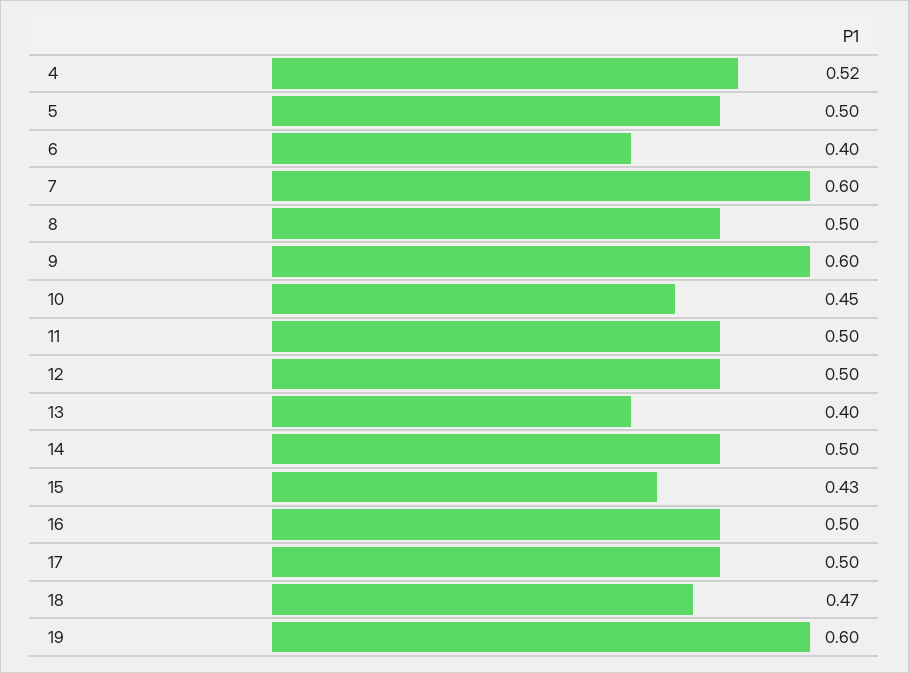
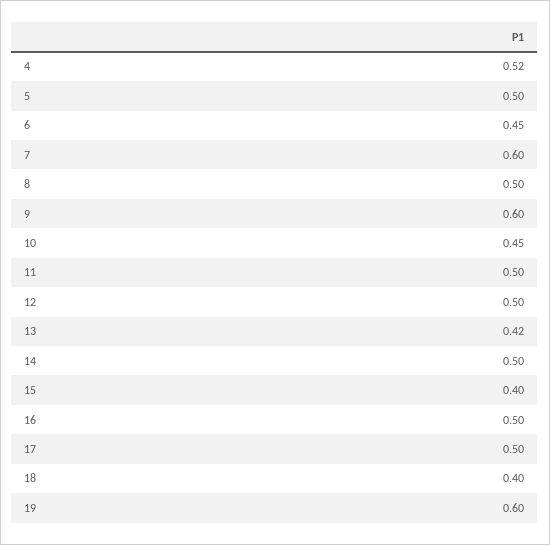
  {
    "4": 0.52,
    "5": 0.5,
-   "6": 0.4,
+   "6": 0.45,
    "7": 0.6,
    "8": 0.5,
    "9": 0.6,
    "10": 0.45,
    "11": 0.5,
    "12": 0.5,
-   "13": 0.4,
+   "13": 0.42,
    "14": 0.5,
-   "15": 0.43,
+   "15": 0.4,
    "16": 0.5,
    "17": 0.5,
-   "18": 0.47,
+   "18": 0.4,
    "19": 0.6
  }

